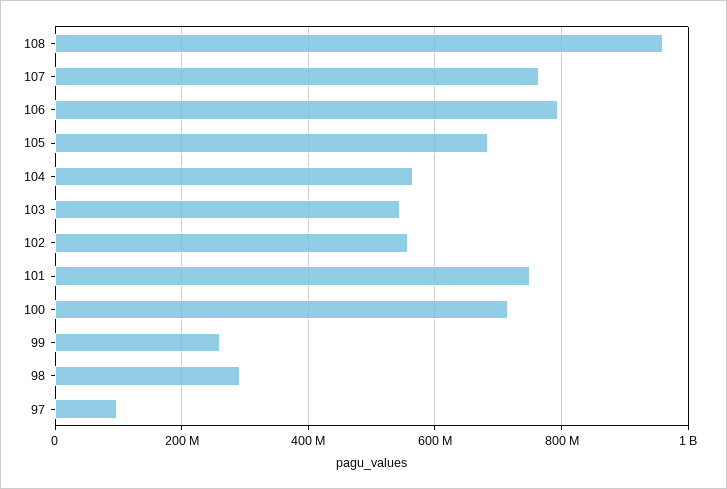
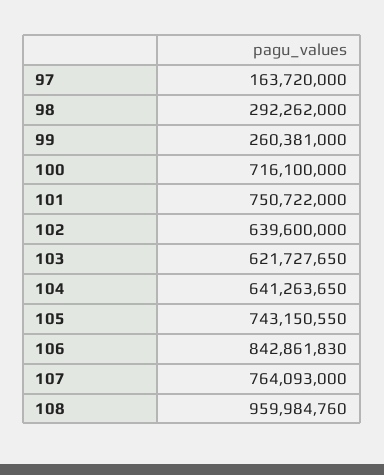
  {
    "108": 959984760,
    "107": 764093000,
-   "106": 800000000,
+   "106": 842861830,
-   "105": 680000000,
+   "105": 743150550,
-   "104": 560000000,
+   "104": 641263650,
-   "103": 540000000,
+   "103": 621727650,
-   "102": 560000000,
+   "102": 639600000,
    "101": 750722000,
    "100": 716100000,
    "99": 260381000,
    "98": 292262000,
-   "97": 100000000
+   "97": 163720000
  }

